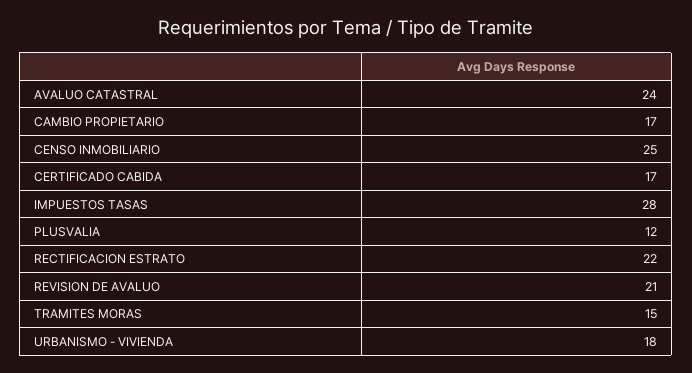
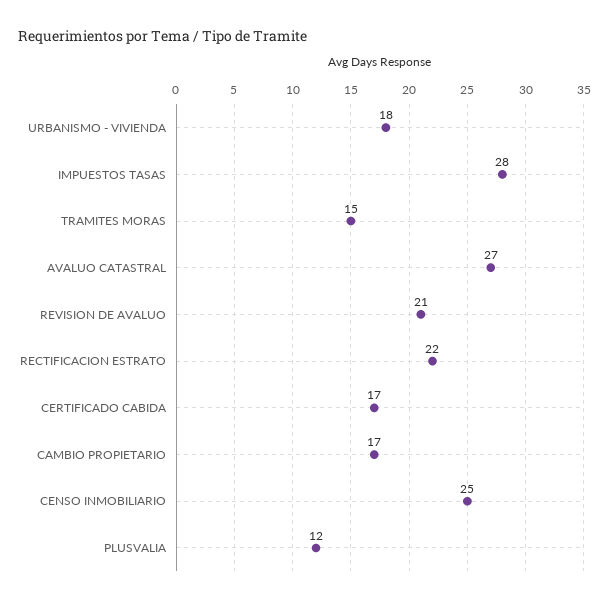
  {
-   "AVALUO CATASTRAL": 24,
+   "AVALUO CATASTRAL": 27,
    "CAMBIO PROPIETARIO": 17,
    "CENSO INMOBILIARIO": 25,
    "CERTIFICADO CABIDA": 17,
    "IMPUESTOS TASAS": 28,
    "PLUSVALIA": 12,
    "RECTIFICACION ESTRATO": 22,
    "REVISION DE AVALUO": 21,
    "TRAMITES MORAS": 15,
    "URBANISMO - VIVIENDA": 18
  }

